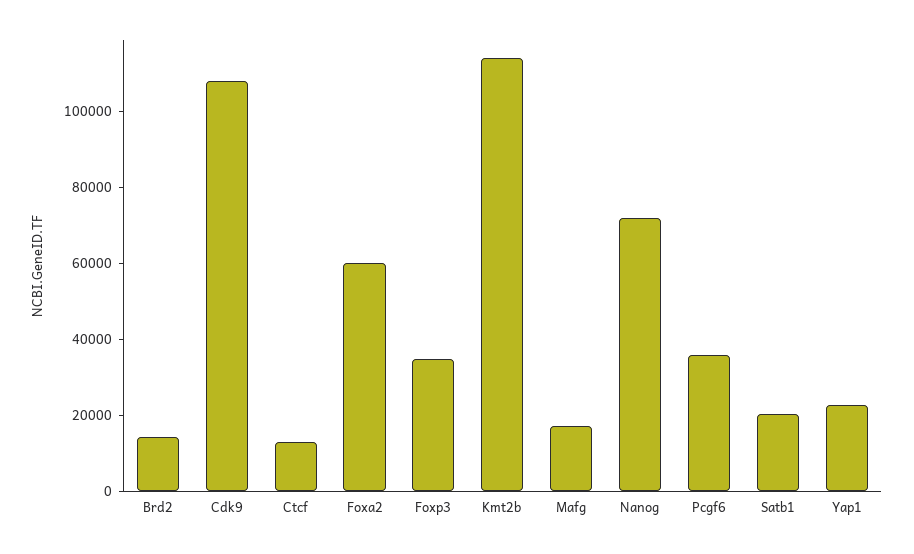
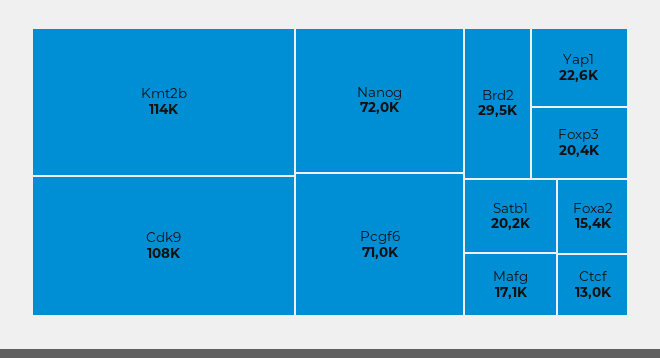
  {
-   "Brd2": 15000,
+   "Brd2": 29500,
    "Cdk9": 108000,
    "Ctcf": 13000,
-   "Foxa2": 60000,
+   "Foxa2": 15400,
-   "Foxp3": 35000,
+   "Foxp3": 20400,
    "Kmt2b": 114000,
    "Mafg": 17100,
    "Nanog": 72000,
-   "Pcgf6": 35000,
+   "Pcgf6": 71000,
    "Satb1": 20200,
    "Yap1": 22600
  }

